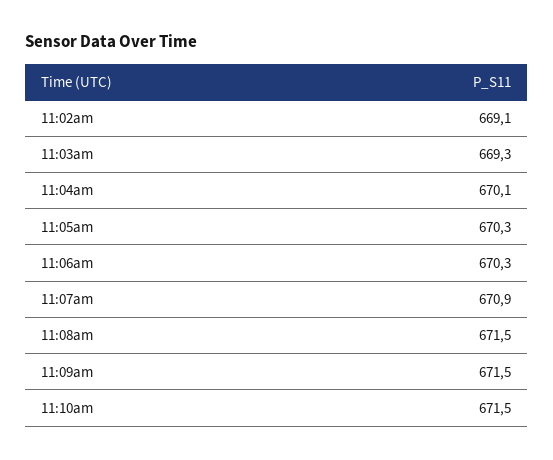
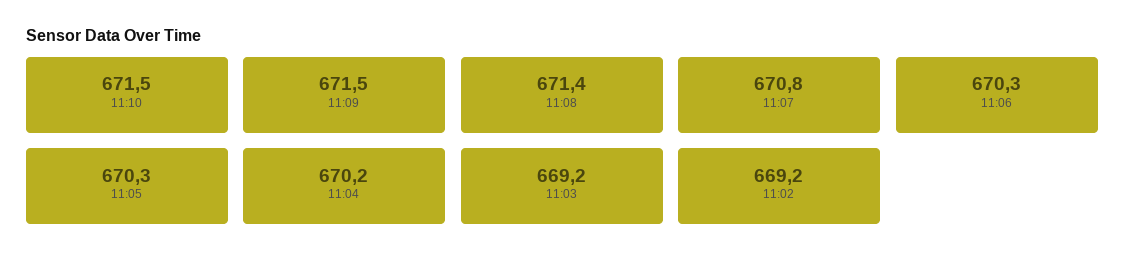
  {
-   "11:02am": 669.1,
+   "11:02am": 669.2,
-   "11:03am": 669.3,
+   "11:03am": 669.2,
-   "11:04am": 670.1,
+   "11:04am": 670.2,
    "11:05am": 670.3,
    "11:06am": 670.3,
-   "11:07am": 670.9,
+   "11:07am": 670.8,
-   "11:08am": 671.5,
+   "11:08am": 671.4,
    "11:09am": 671.5,
    "11:10am": 671.5
  }

